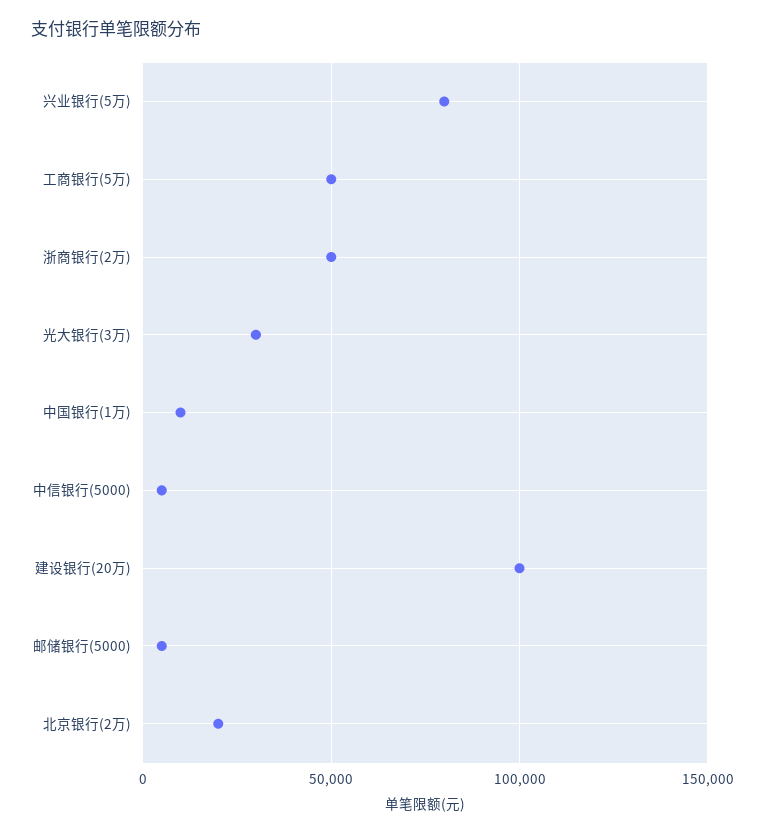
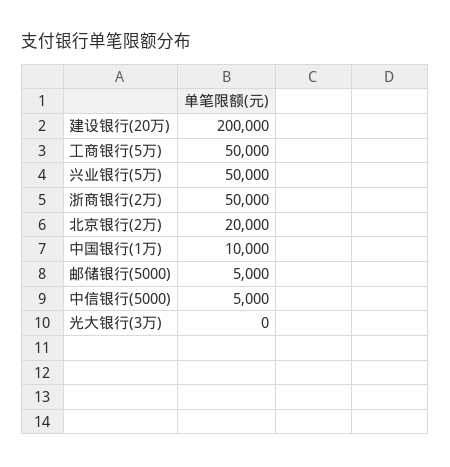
  {
-   "兴业银行(5万)": 80000,
+   "兴业银行(5万)": 50000,
    "工商银行(5万)": 50000,
    "浙商银行(2万)": 50000,
-   "光大银行(3万)": 30000,
+   "光大银行(3万)": 0,
    "中国银行(1万)": 10000,
    "中信银行(5000)": 5000,
-   "建设银行(20万)": 100000,
+   "建设银行(20万)": 200000,
    "邮储银行(5000)": 5000,
    "北京银行(2万)": 20000
  }

